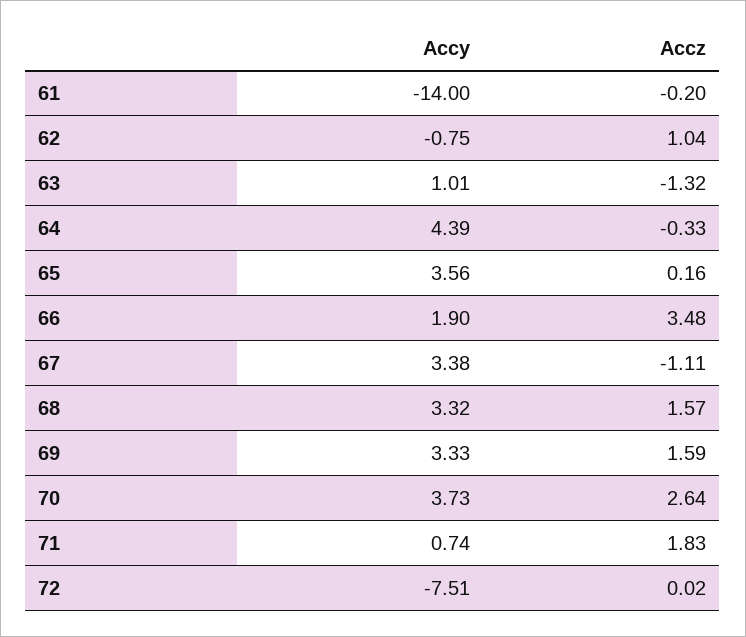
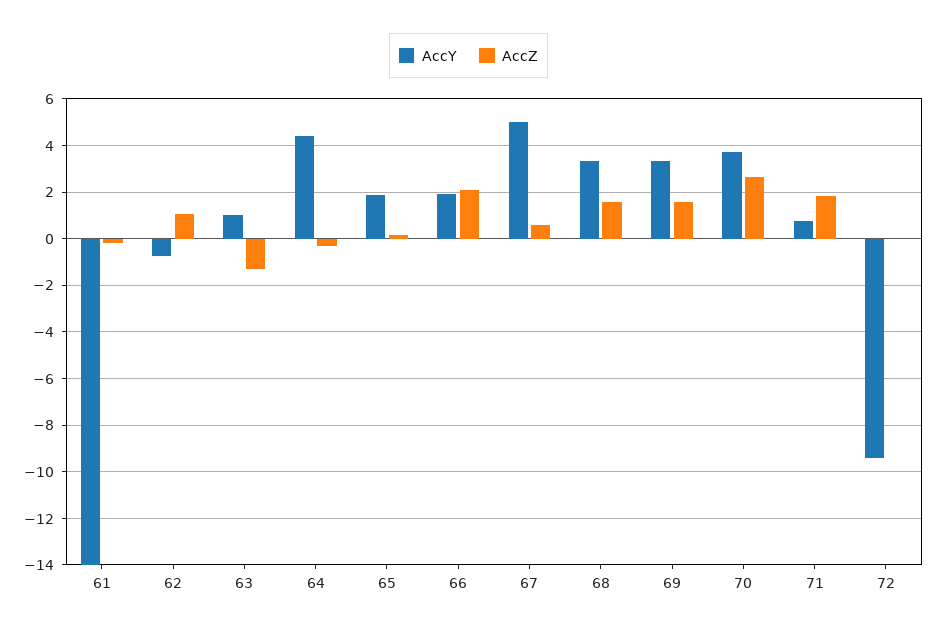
  {
    "Accy": {
      "61": -14,
      "62": -0.75,
      "63": 1.01,
      "64": 4.39,
-     "65": 3.56,
+     "65": 2,
      "66": 1.9,
-     "67": 3.38,
+     "67": 5,
      "68": 3.32,
      "69": 3.33,
      "70": 3.73,
      "71": 0.74,
-     "72": -7.51
+     "72": -9.5
    },
    "Accz": {
      "61": -0.2,
      "62": 1.04,
      "63": -1.32,
      "64": -0.33,
      "65": 0.16,
-     "66": 3.48,
+     "66": 2,
-     "67": -1.11,
+     "67": 0.5,
      "68": 1.57,
      "69": 1.59,
      "70": 2.64,
      "71": 1.83,
      "72": 0.02
    }
  }

